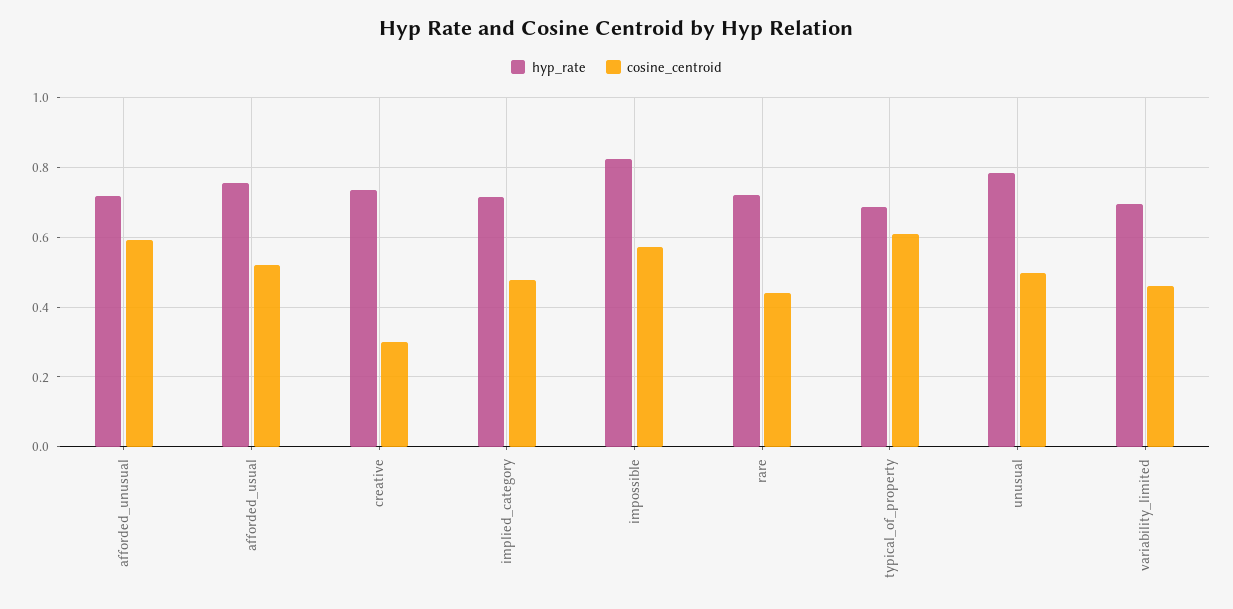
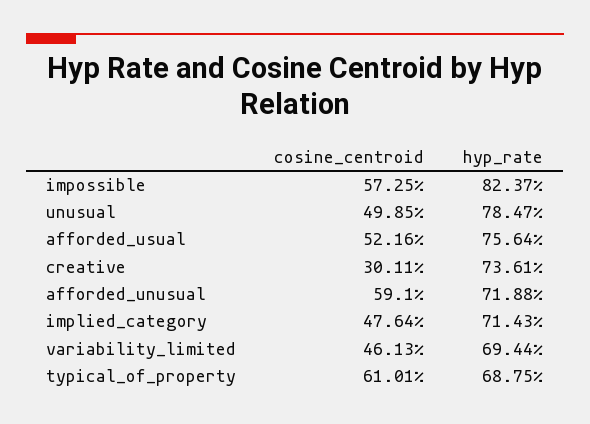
  {
    "hyp_rate": {
      "afforded_unusual": 0.7188,
      "afforded_usual": 0.7564,
      "creative": 0.7361,
      "implied_category": 0.7143,
      "impossible": 0.8237,
-     "rare": 0.72,
      "typical_of_property": 0.6875,
      "unusual": 0.7847,
      "variability_limited": 0.6944
    },
    "cosine_centroid": {
      "afforded_unusual": 0.591,
      "afforded_usual": 0.5216,
      "creative": 0.3011,
      "implied_category": 0.4764,
      "impossible": 0.5725,
-     "rare": 0.44,
      "typical_of_property": 0.6101,
      "unusual": 0.4985,
      "variability_limited": 0.4613
    }
  }

